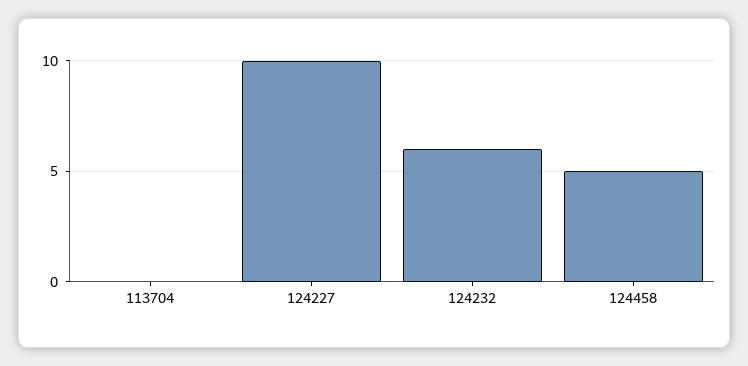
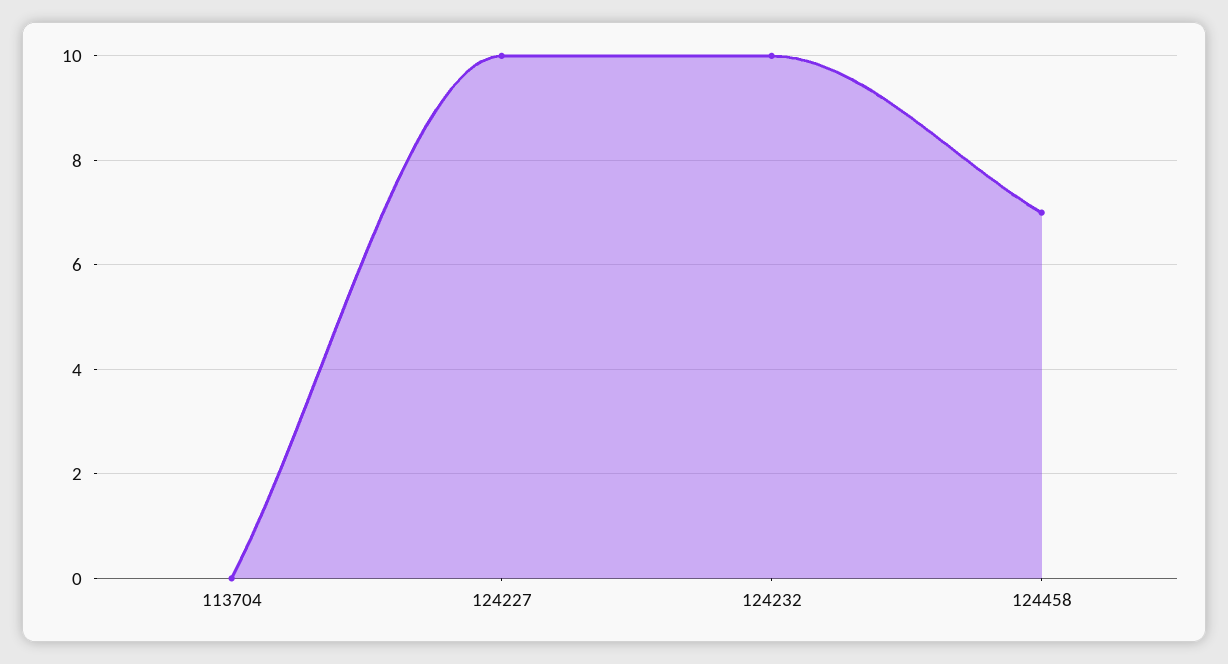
  {
    "113704": 0,
    "124227": 10,
-   "124232": 6,
+   "124232": 10,
-   "124458": 5
+   "124458": 7
  }

